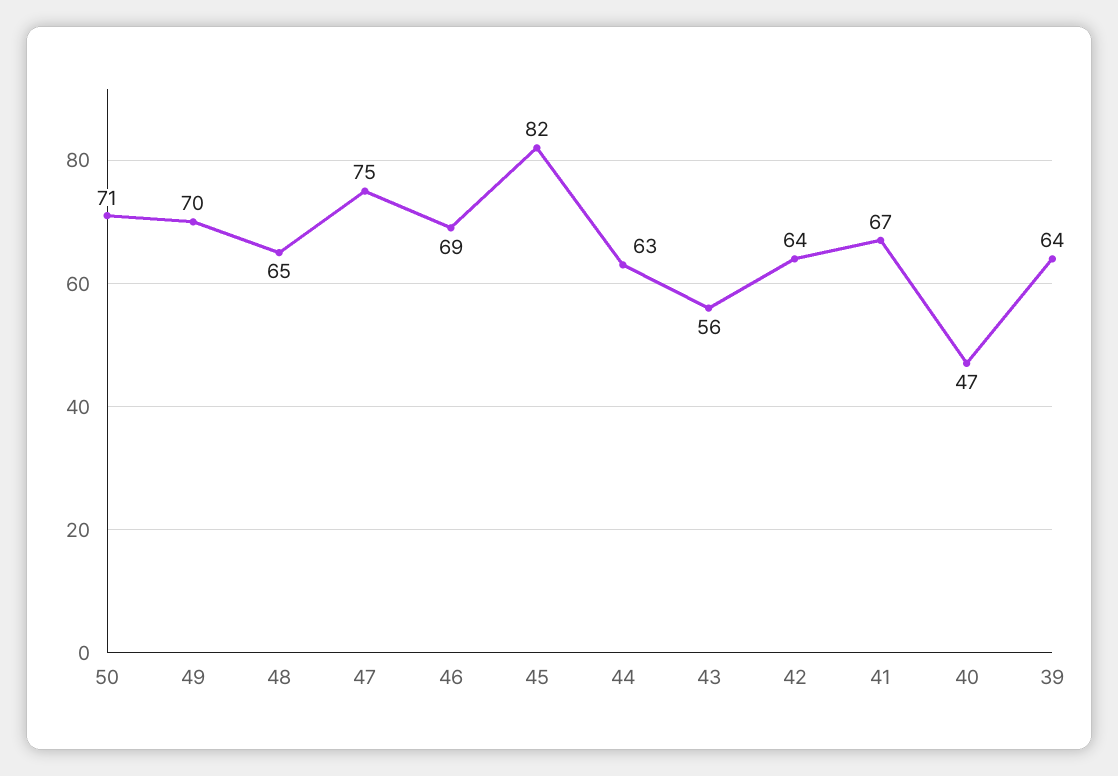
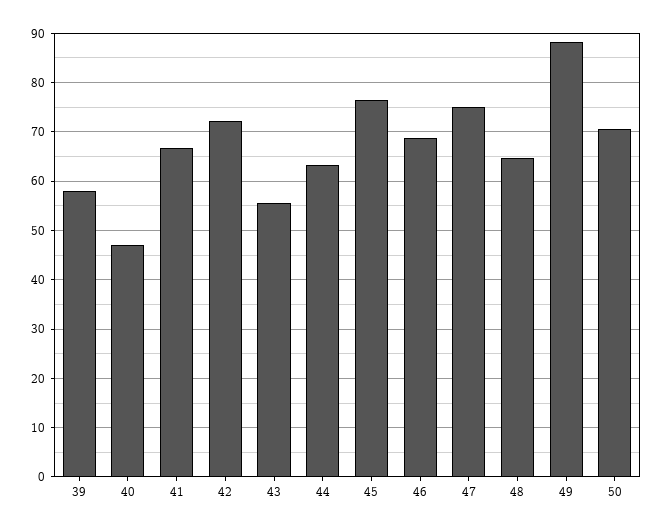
  {
    "50": 71,
-   "49": 70,
+   "49": 88,
    "48": 65,
    "47": 75,
    "46": 69,
-   "45": 82,
+   "45": 76,
    "44": 63,
    "43": 56,
-   "42": 64,
+   "42": 72,
    "41": 67,
    "40": 47,
-   "39": 64
+   "39": 58
  }

